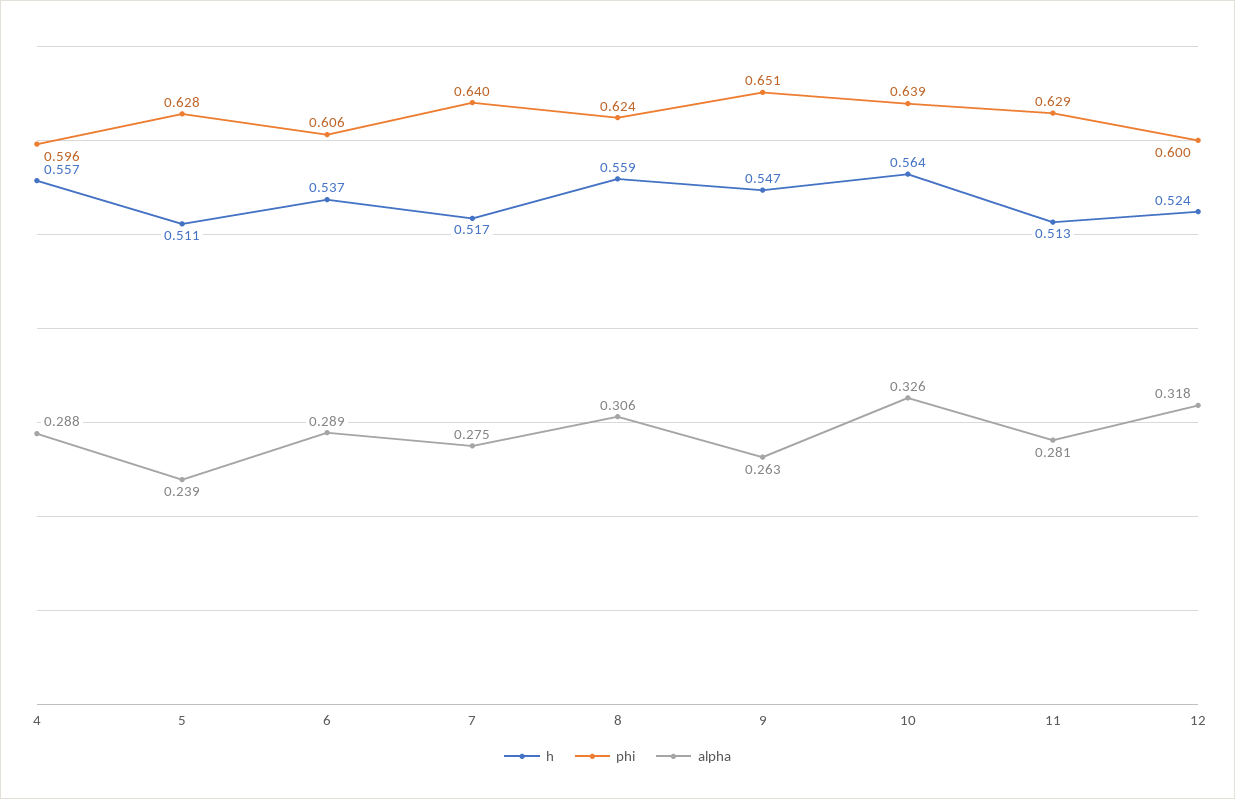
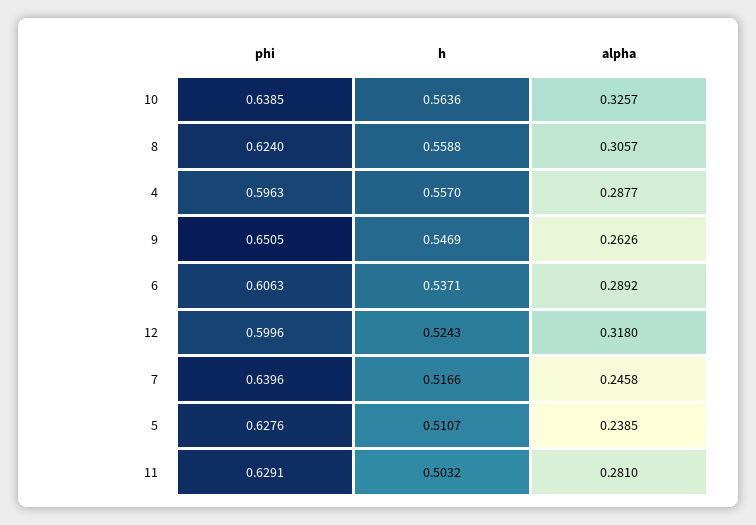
  {
    "h": {
      "4": 0.557,
      "5": 0.5107,
      "6": 0.5371,
      "7": 0.5166,
      "8": 0.5588,
      "9": 0.5469,
      "10": 0.5636,
-     "11": 0.513,
+     "11": 0.5032,
      "12": 0.5243
    },
    "phi": {
      "4": 0.5963,
      "5": 0.6276,
      "6": 0.6063,
      "7": 0.6396,
      "8": 0.624,
      "9": 0.6505,
      "10": 0.6385,
      "11": 0.6291,
      "12": 0.5996
    },
    "alpha": {
      "4": 0.2877,
      "5": 0.2385,
      "6": 0.2892,
-     "7": 0.275,
+     "7": 0.2458,
      "8": 0.3057,
      "9": 0.2626,
      "10": 0.3257,
      "11": 0.281,
      "12": 0.318
    }
  }

